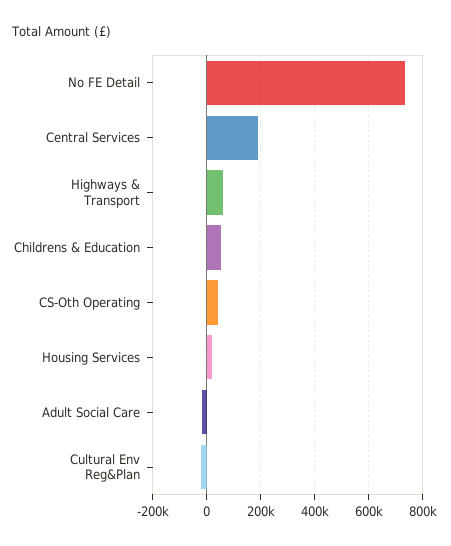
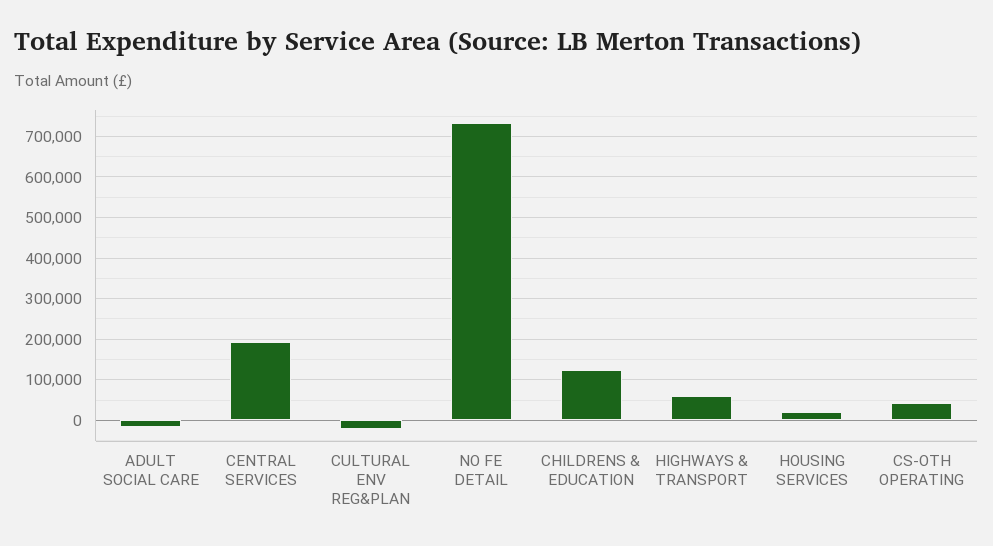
  {
    "No FE Detail": 740000,
    "Central Services": 200000,
    "Highways & Transport": 60000,
-   "Childrens & Education": 50000,
+   "Childrens & Education": 120000,
    "CS-Oth Operating": 40000,
    "Housing Services": 20000,
    "Adult Social Care": -20000,
    "Cultural Env Reg&Plan": -20000
  }

